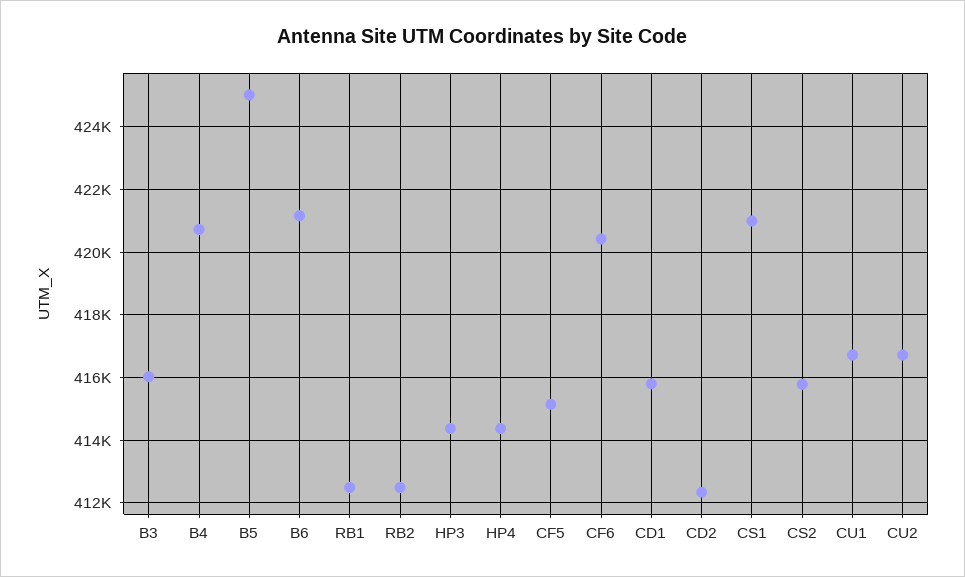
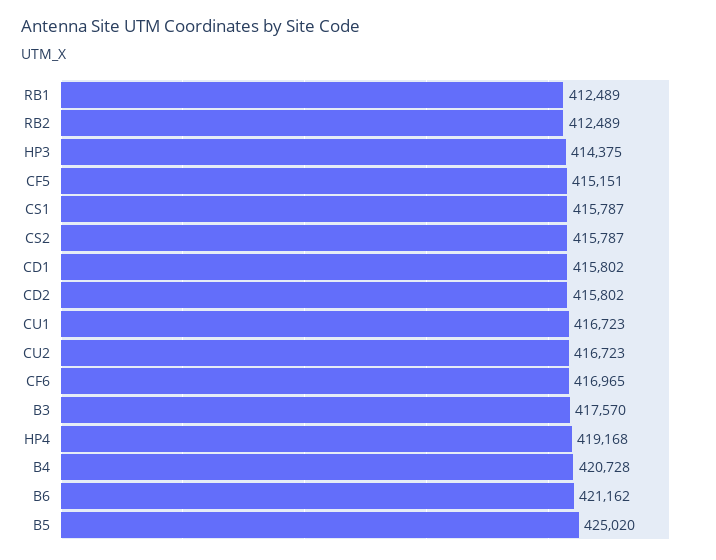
  {
-   "B3": 416000,
+   "B3": 417570,
    "B4": 420728,
    "B5": 425020,
    "B6": 421162,
    "RB1": 412489,
    "RB2": 412489,
    "HP3": 414375,
-   "HP4": 414400,
+   "HP4": 419168,
    "CF5": 415151,
-   "CF6": 420400,
+   "CF6": 416965,
    "CD1": 415802,
-   "CD2": 412400,
+   "CD2": 415802,
-   "CS1": 421000,
+   "CS1": 415787,
    "CS2": 415787,
    "CU1": 416723,
    "CU2": 416723
  }

